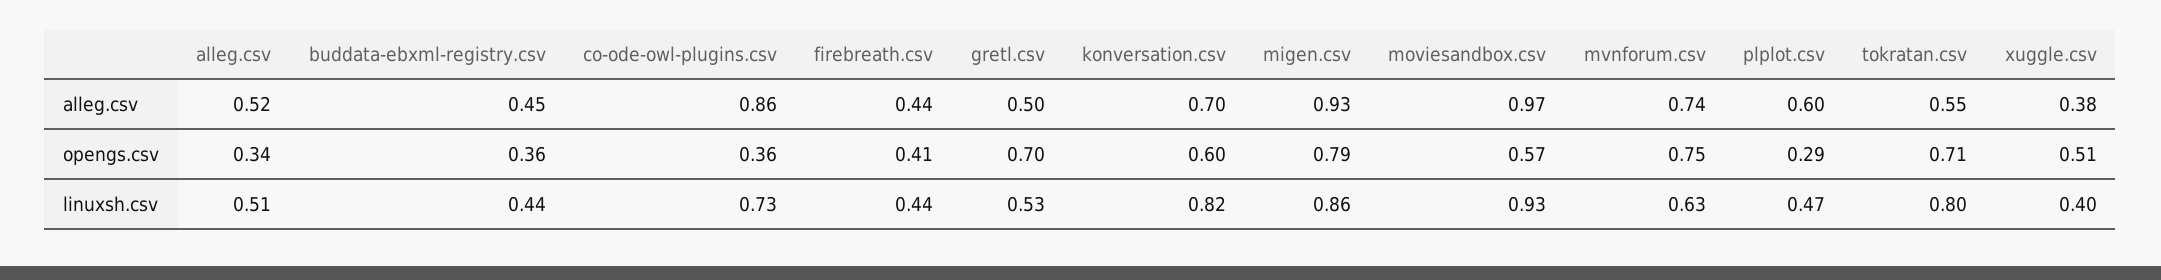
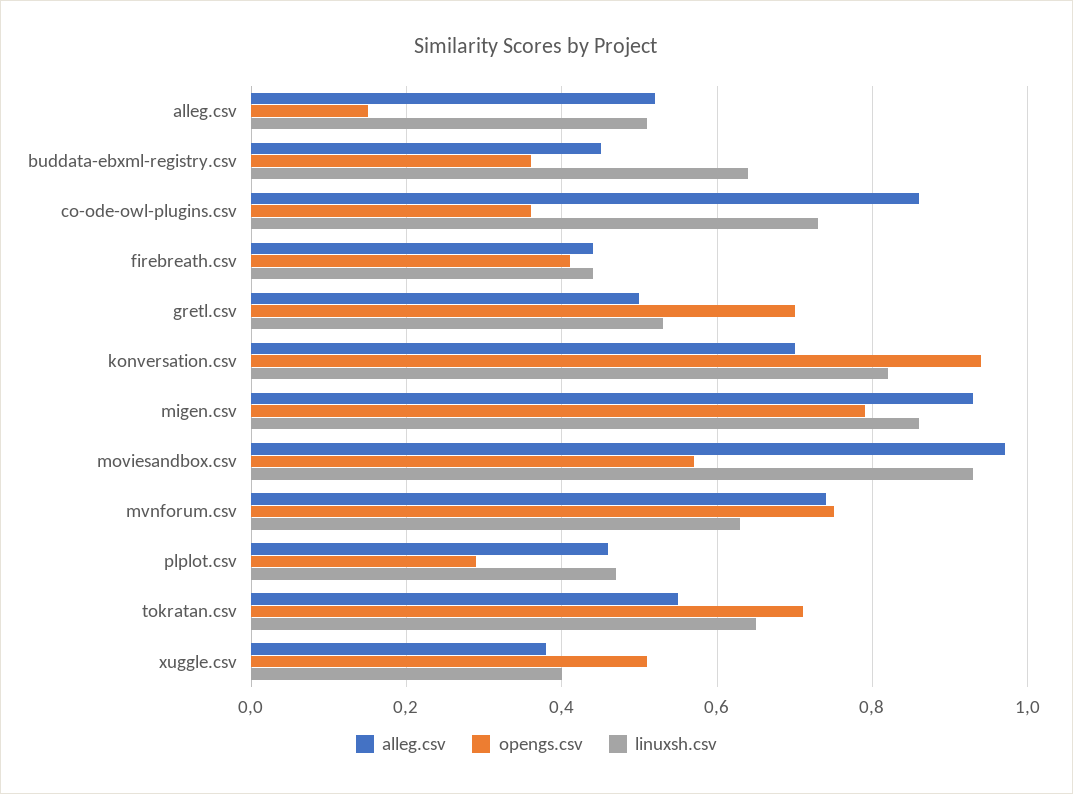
  {
    "alleg.csv": {
      "alleg.csv": 0.52,
      "buddata-ebxml-registry.csv": 0.45,
      "co-ode-owl-plugins.csv": 0.86,
      "firebreath.csv": 0.44,
      "gretl.csv": 0.5,
      "konversation.csv": 0.7,
      "migen.csv": 0.93,
      "moviesandbox.csv": 0.97,
      "mvnforum.csv": 0.74,
-     "plplot.csv": 0.6,
+     "plplot.csv": 0.45,
      "tokratan.csv": 0.55,
      "xuggle.csv": 0.38
    },
    "opengs.csv": {
-     "alleg.csv": 0.34,
+     "alleg.csv": 0.15,
      "buddata-ebxml-registry.csv": 0.36,
      "co-ode-owl-plugins.csv": 0.36,
      "firebreath.csv": 0.41,
      "gretl.csv": 0.7,
-     "konversation.csv": 0.6,
+     "konversation.csv": 0.95,
      "migen.csv": 0.79,
      "moviesandbox.csv": 0.57,
      "mvnforum.csv": 0.75,
      "plplot.csv": 0.29,
      "tokratan.csv": 0.71,
      "xuggle.csv": 0.51
    },
    "linuxsh.csv": {
      "alleg.csv": 0.51,
-     "buddata-ebxml-registry.csv": 0.44,
+     "buddata-ebxml-registry.csv": 0.65,
      "co-ode-owl-plugins.csv": 0.73,
      "firebreath.csv": 0.44,
      "gretl.csv": 0.53,
      "konversation.csv": 0.82,
      "migen.csv": 0.86,
      "moviesandbox.csv": 0.93,
      "mvnforum.csv": 0.63,
      "plplot.csv": 0.47,
-     "tokratan.csv": 0.8,
+     "tokratan.csv": 0.65,
      "xuggle.csv": 0.4
    }
  }

